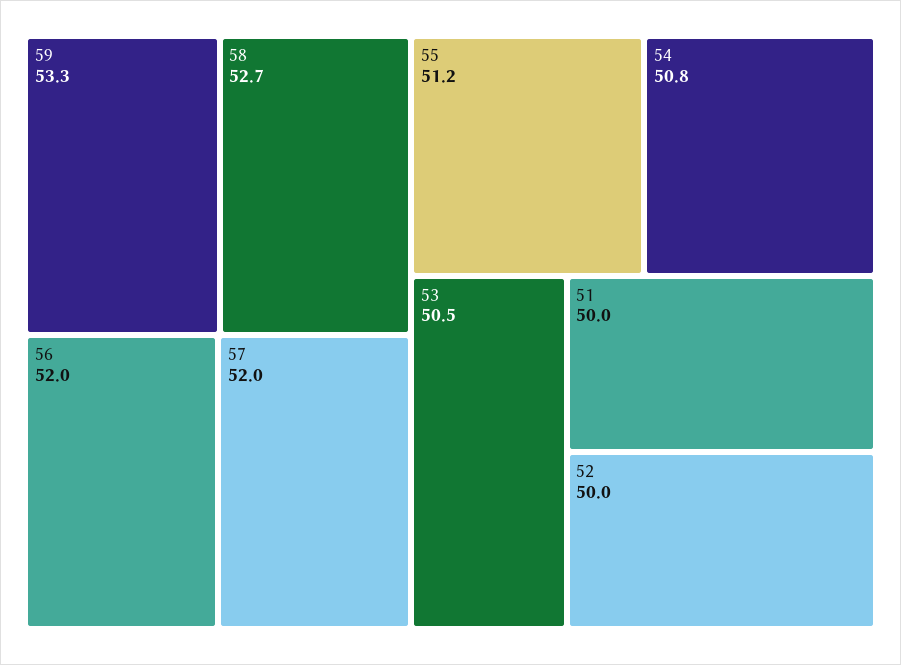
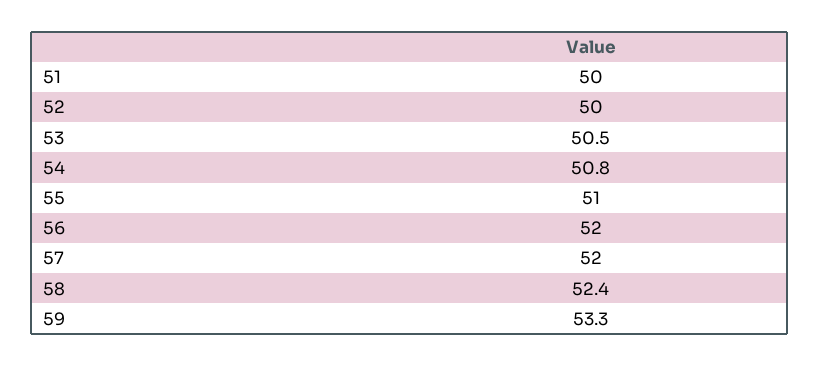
  {
    "59": 53.3,
-   "58": 52.7,
+   "58": 52.4,
    "56": 52,
    "57": 52,
-   "55": 51.2,
+   "55": 51,
    "54": 50.8,
    "53": 50.5,
    "51": 50,
    "52": 50
  }

